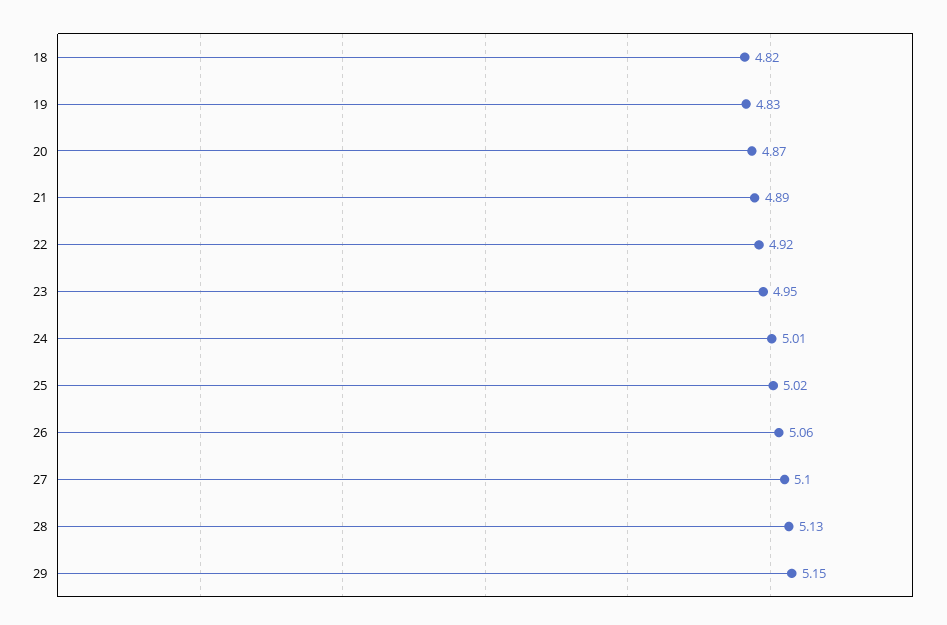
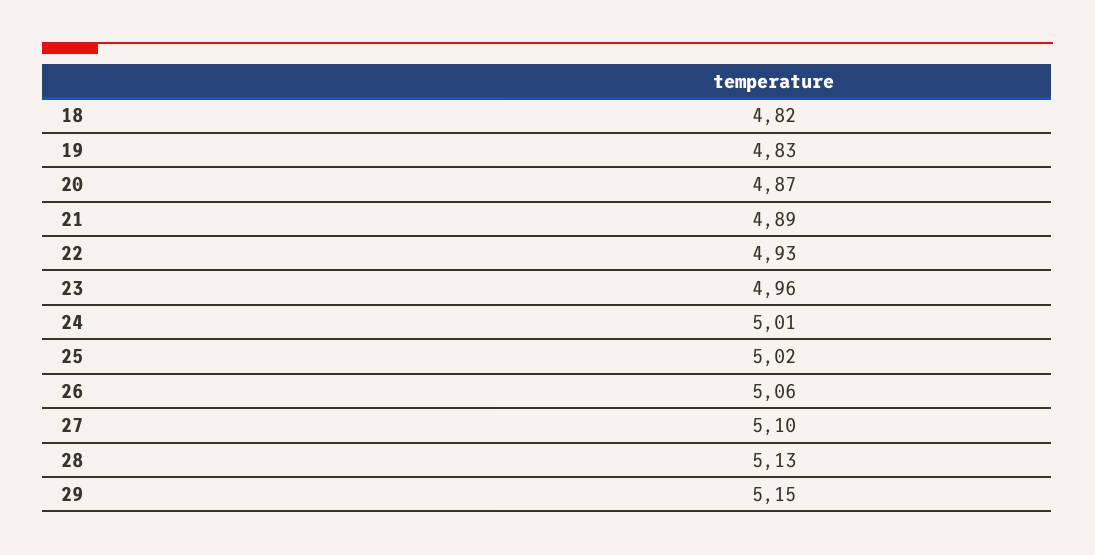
  {
    "18": 4.82,
    "19": 4.83,
    "20": 4.87,
    "21": 4.89,
-   "22": 4.92,
+   "22": 4.93,
-   "23": 4.95,
+   "23": 4.96,
    "24": 5.01,
    "25": 5.02,
    "26": 5.06,
    "27": 5.1,
    "28": 5.13,
    "29": 5.15
  }

